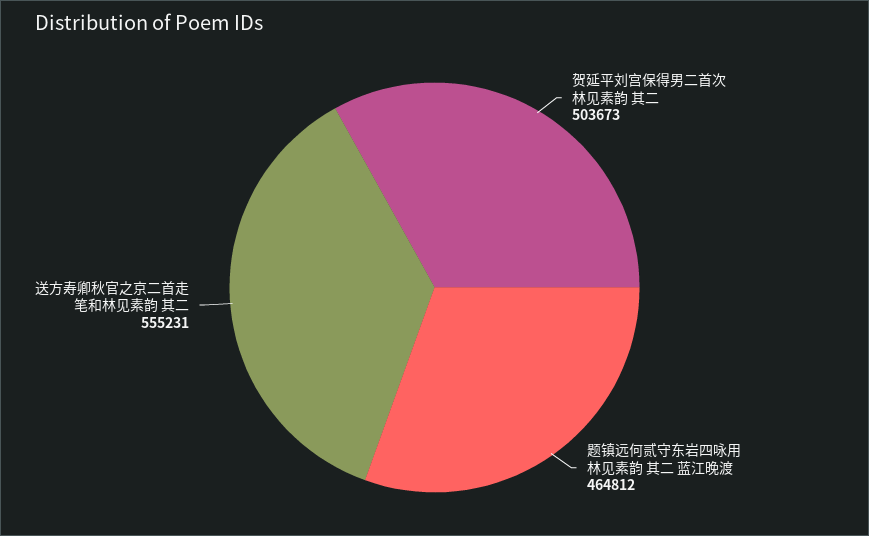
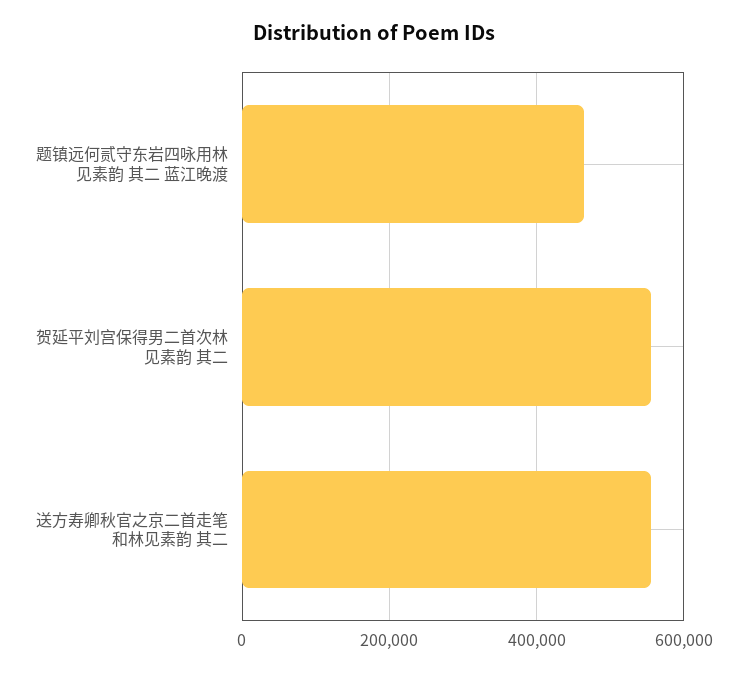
  {
-   "贺延平刘宫保得男二首次林见素韵 其二": 503673,
+   "贺延平刘宫保得男二首次林见素韵 其二": 560000,
    "题镇远何贰守东岩四咏用林见素韵 其二 蓝江晚渡": 464812,
    "送方寿卿秋官之京二首走笔和林见素韵 其二": 555231
  }

